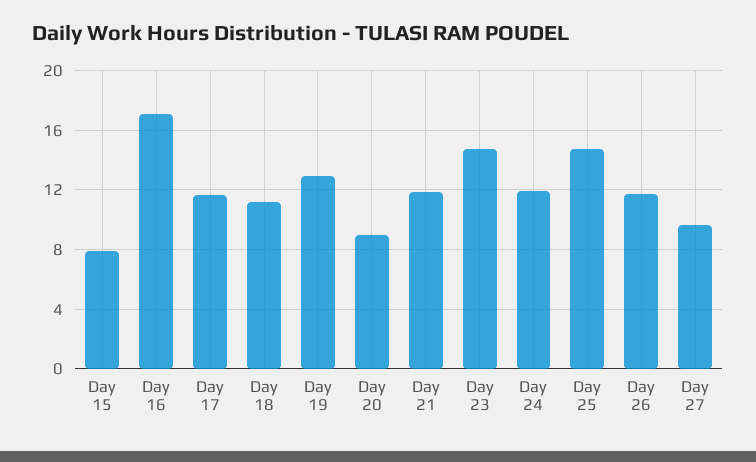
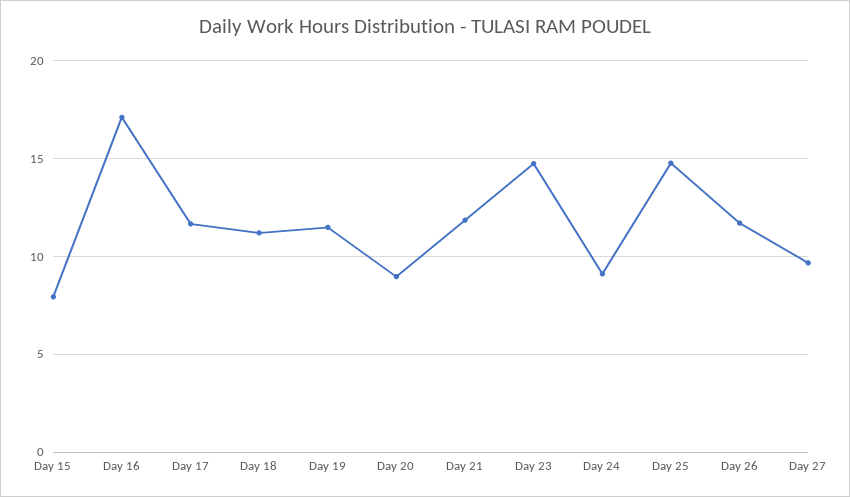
  {
    "Day 15": 8,
    "Day 16": 17,
    "Day 17": 11.5,
    "Day 18": 11,
-   "Day 19": 13,
+   "Day 19": 11.5,
    "Day 20": 9,
    "Day 21": 12,
    "Day 23": 14.5,
-   "Day 24": 12,
+   "Day 24": 9,
    "Day 25": 15,
    "Day 26": 11.5,
    "Day 27": 9.5
  }

